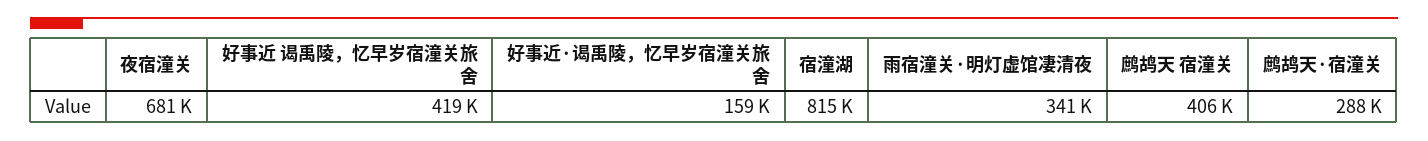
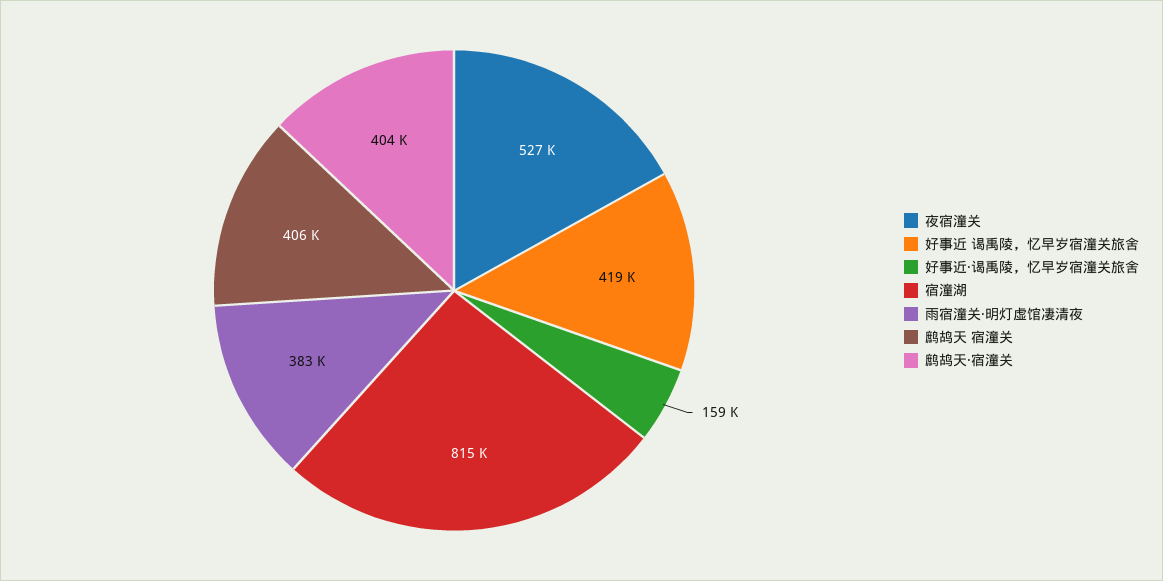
  {
-   "夜宿潼关": 681000,
+   "夜宿潼关": 527000,
    "好事近 谒禹陵，忆早岁宿潼关旅舍": 419000,
    "好事近·谒禹陵，忆早岁宿潼关旅舍": 159000,
    "宿潼湖": 815000,
-   "雨宿潼关·明灯虚馆凄清夜": 341000,
+   "雨宿潼关·明灯虚馆凄清夜": 383000,
    "鹧鸪天 宿潼关": 406000,
-   "鹧鸪天·宿潼关": 288000
+   "鹧鸪天·宿潼关": 404000
  }

